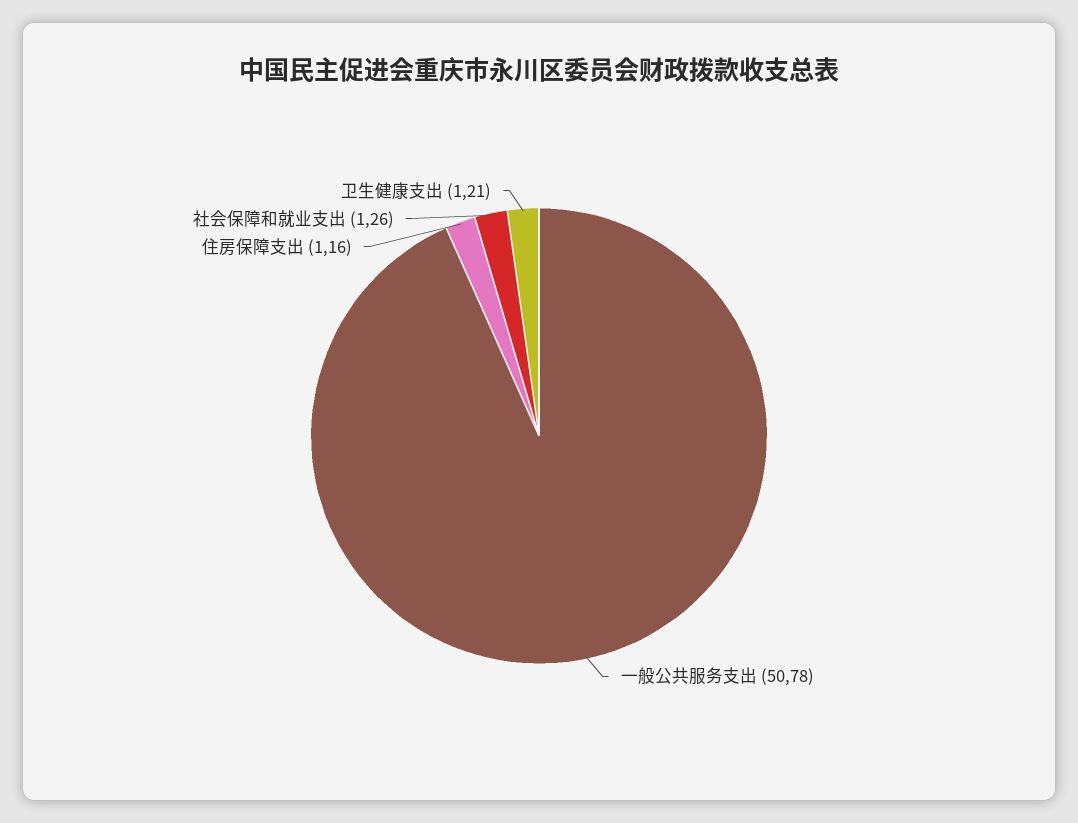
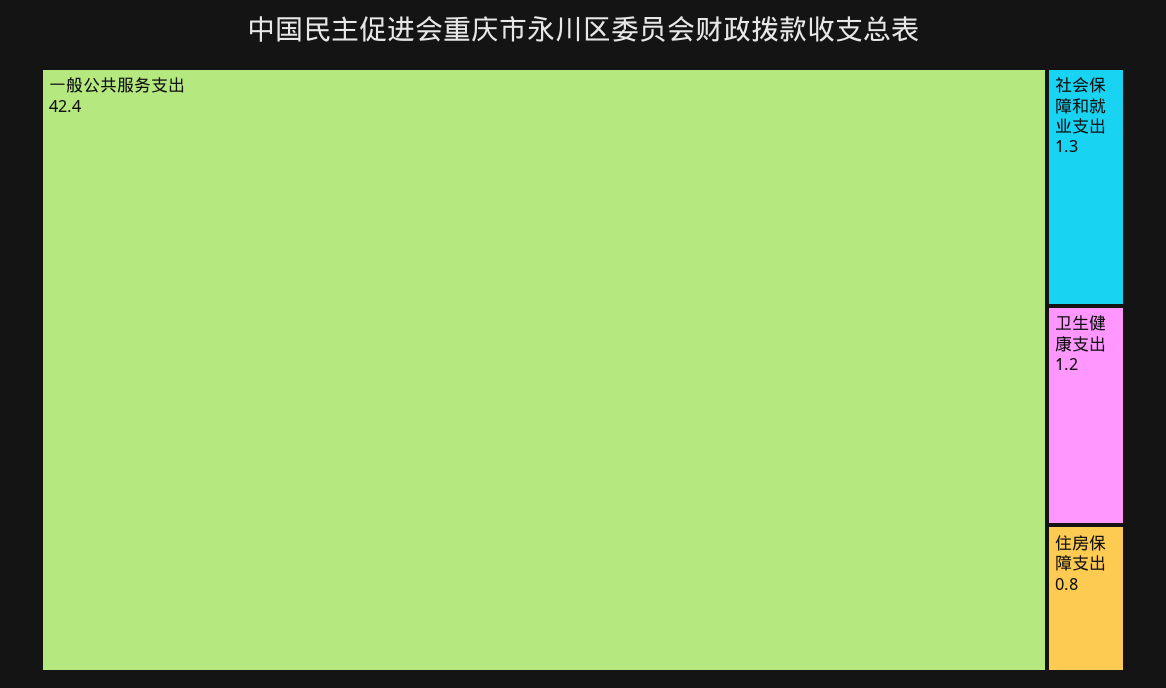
  {
-   "一般公共服务支出": 50.78,
+   "一般公共服务支出": 42.4,
-   "住房保障支出": 1.16,
+   "住房保障支出": 0.8,
    "社会保障和就业支出": 1.26,
    "卫生健康支出": 1.21
  }

